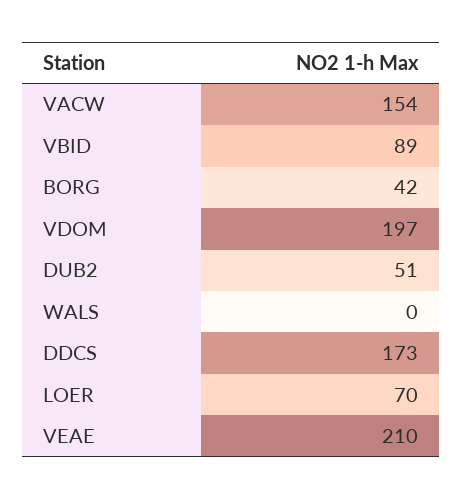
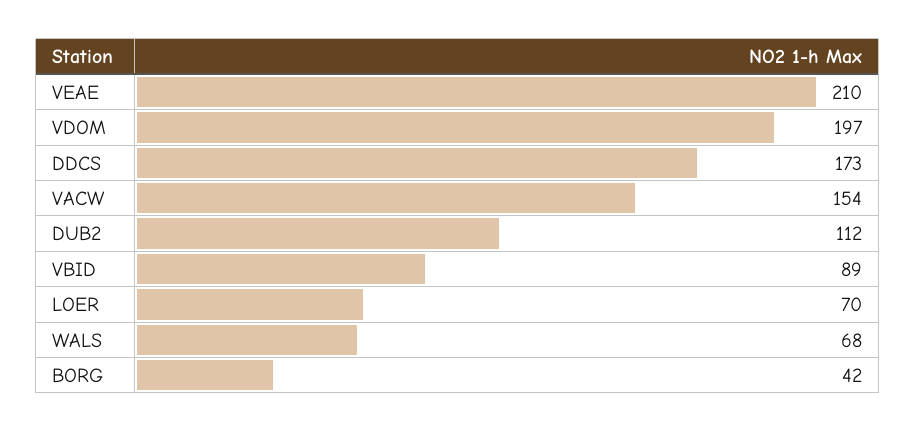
  {
    "VACW": 154,
    "VBID": 89,
    "BORG": 42,
    "VDOM": 197,
-   "DUB2": 51,
+   "DUB2": 112,
-   "WALS": 0,
+   "WALS": 68,
    "DDCS": 173,
    "LOER": 70,
    "VEAE": 210
  }

